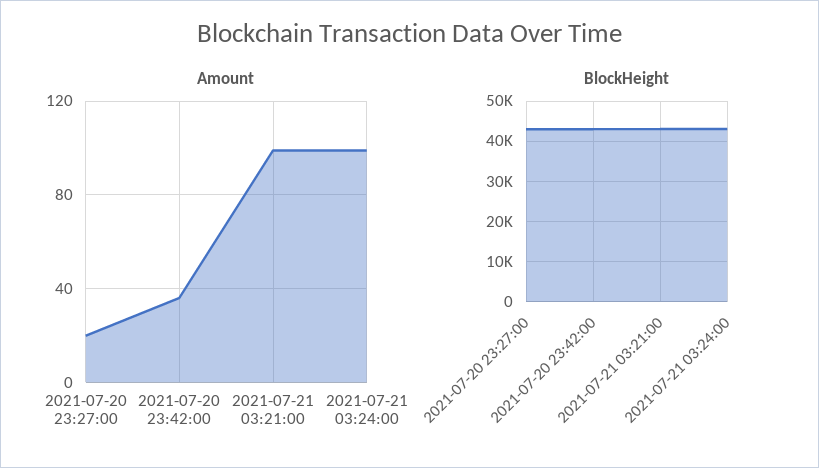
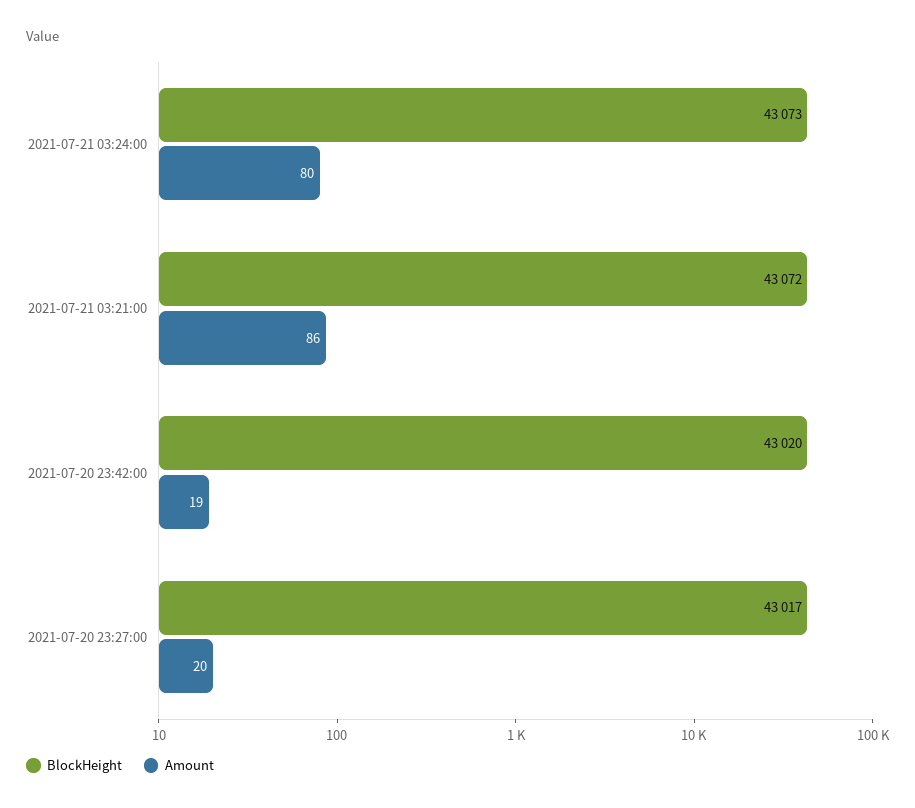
  {
    "Amount": {
      "2021-07-20 23:27:00": 20,
-     "2021-07-20 23:42:00": 35,
+     "2021-07-20 23:42:00": 19,
-     "2021-07-21 03:21:00": 100,
+     "2021-07-21 03:21:00": 86,
-     "2021-07-21 03:24:00": 100
+     "2021-07-21 03:24:00": 80
    },
    "BlockHeight": {
      "2021-07-20 23:27:00": 43017,
      "2021-07-20 23:42:00": 43020,
      "2021-07-21 03:21:00": 43072,
      "2021-07-21 03:24:00": 43073
    }
  }

